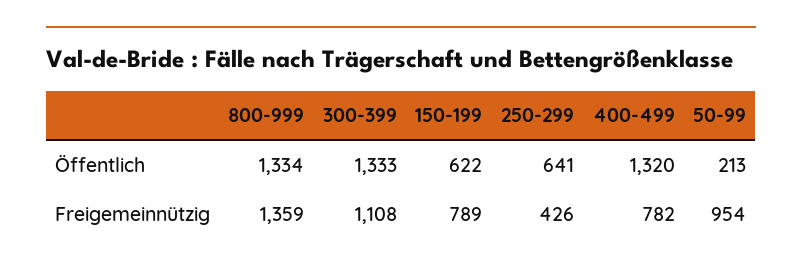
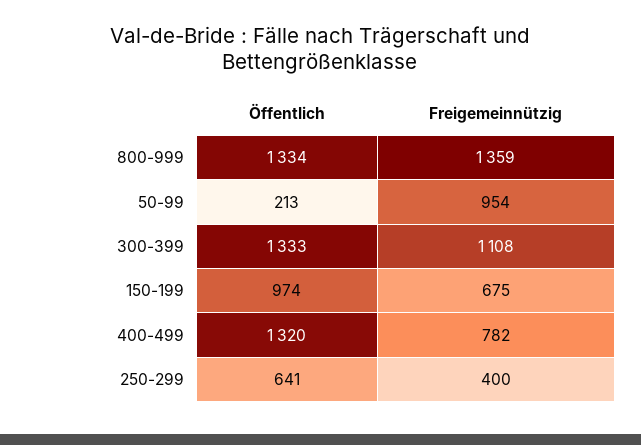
  {
    "800-999": {
      "Öffentlich": 1334,
      "Freigemeinnützig": 1359
    },
    "300-399": {
      "Öffentlich": 1333,
      "Freigemeinnützig": 1108
    },
    "150-199": {
-     "Öffentlich": 622,
+     "Öffentlich": 974,
-     "Freigemeinnützig": 789
+     "Freigemeinnützig": 675
    },
    "250-299": {
      "Öffentlich": 641,
-     "Freigemeinnützig": 426
+     "Freigemeinnützig": 400
    },
    "400-499": {
      "Öffentlich": 1320,
      "Freigemeinnützig": 782
    },
    "50-99": {
      "Öffentlich": 213,
      "Freigemeinnützig": 954
    }
  }

